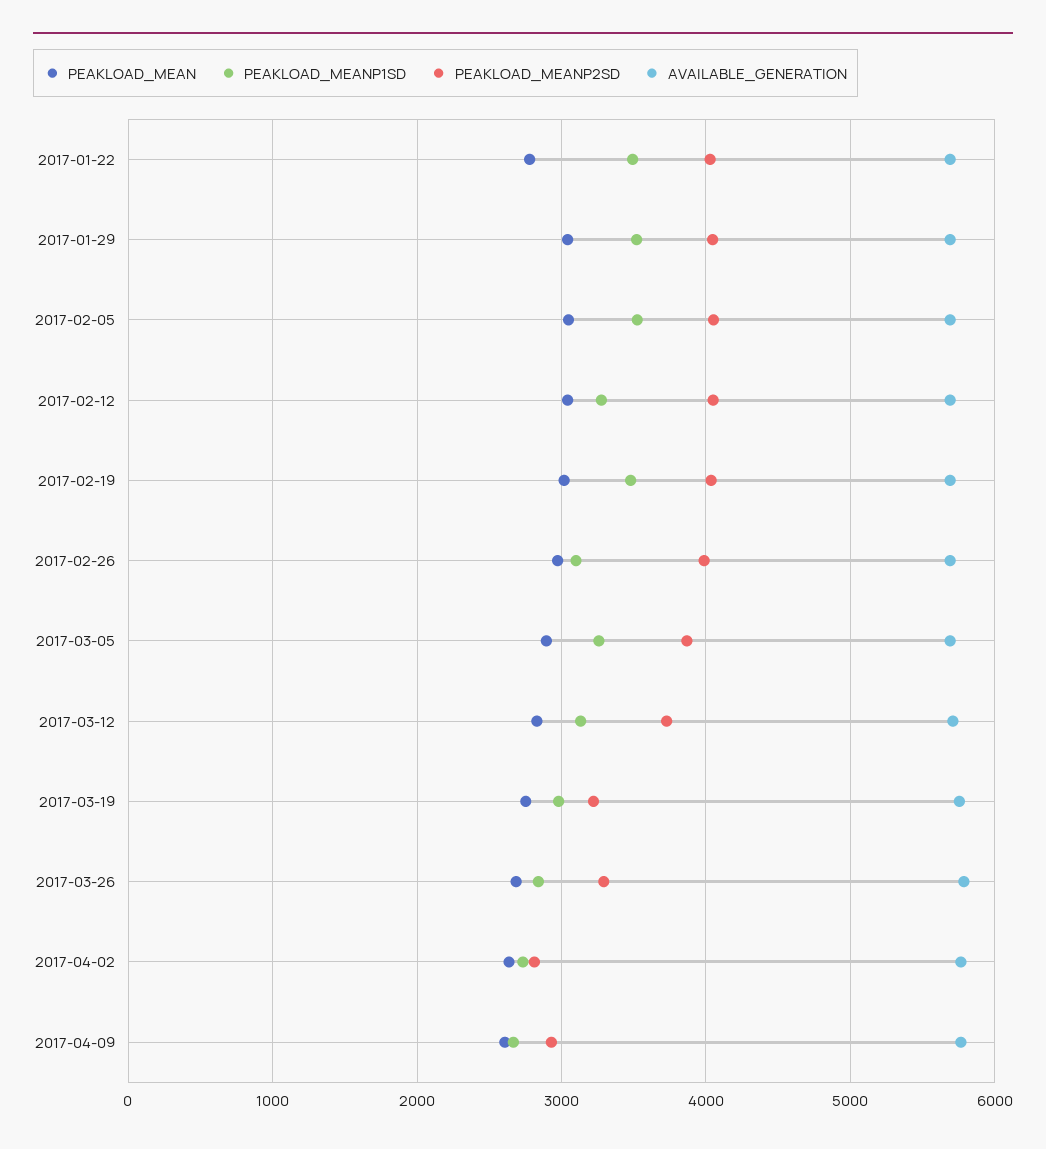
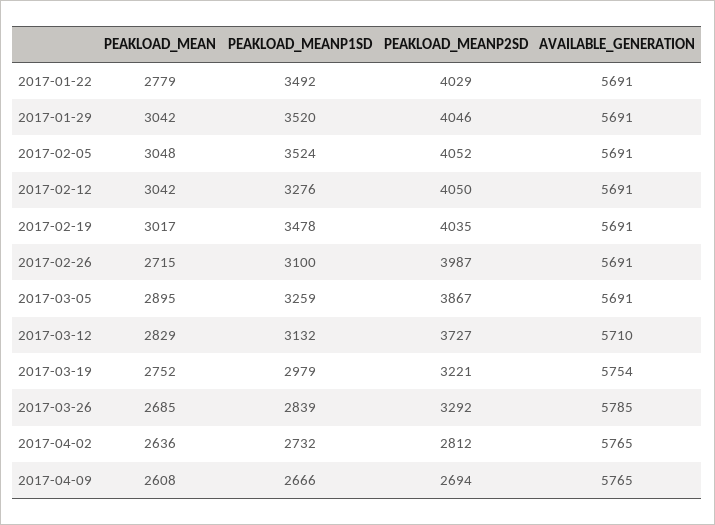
  {
    "PEAKLOAD_MEAN": {
      "2017-01-22": 2779,
      "2017-01-29": 3042,
      "2017-02-05": 3048,
      "2017-02-12": 3042,
      "2017-02-19": 3017,
-     "2017-02-26": 3000,
+     "2017-02-26": 2715,
      "2017-03-05": 2895,
      "2017-03-12": 2829,
      "2017-03-19": 2752,
      "2017-03-26": 2685,
      "2017-04-02": 2636,
      "2017-04-09": 2608
    },
    "PEAKLOAD_MEANP1SD": {
      "2017-01-22": 3492,
      "2017-01-29": 3520,
      "2017-02-05": 3524,
      "2017-02-12": 3276,
      "2017-02-19": 3478,
      "2017-02-26": 3100,
      "2017-03-05": 3259,
      "2017-03-12": 3132,
      "2017-03-19": 2979,
      "2017-03-26": 2839,
      "2017-04-02": 2732,
      "2017-04-09": 2666
    },
    "PEAKLOAD_MEANP2SD": {
      "2017-01-22": 4029,
      "2017-01-29": 4046,
      "2017-02-05": 4052,
      "2017-02-12": 4050,
      "2017-02-19": 4035,
      "2017-02-26": 3987,
      "2017-03-05": 3867,
      "2017-03-12": 3727,
      "2017-03-19": 3221,
      "2017-03-26": 3292,
      "2017-04-02": 2812,
-     "2017-04-09": 2900
+     "2017-04-09": 2694
    },
    "AVAILABLE_GENERATION": {
      "2017-01-22": 5691,
      "2017-01-29": 5691,
      "2017-02-05": 5691,
      "2017-02-12": 5691,
      "2017-02-19": 5691,
      "2017-02-26": 5691,
      "2017-03-05": 5691,
      "2017-03-12": 5710,
      "2017-03-19": 5754,
      "2017-03-26": 5785,
      "2017-04-02": 5765,
      "2017-04-09": 5765
    }
  }

